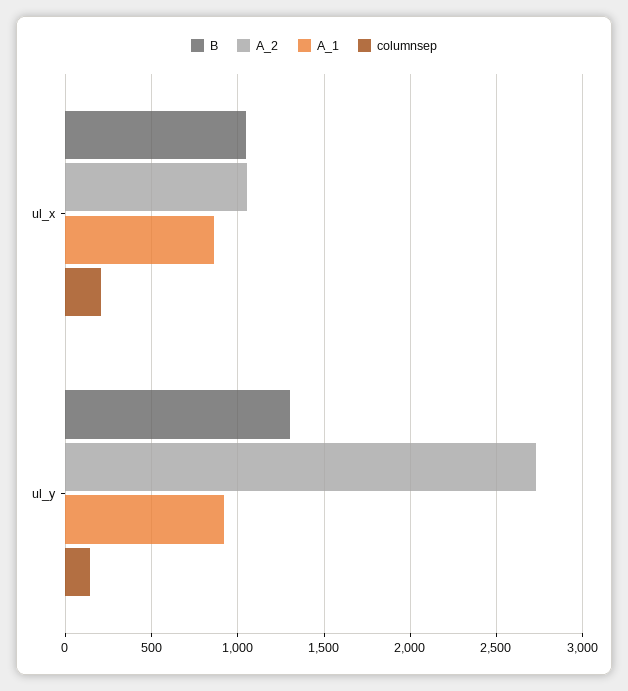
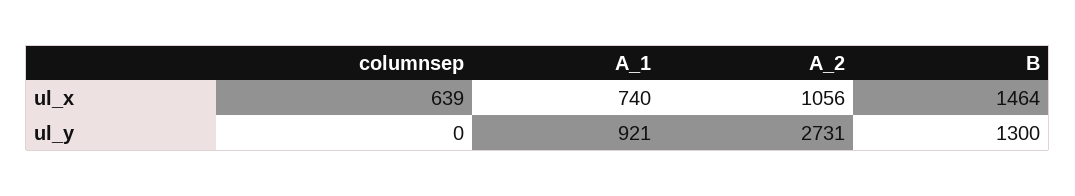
  {
    "B": {
-     "ul_x": 1050,
+     "ul_x": 1464,
      "ul_y": 1300
    },
    "A_2": {
      "ul_x": 1056,
      "ul_y": 2731
    },
    "A_1": {
-     "ul_x": 850,
+     "ul_x": 740,
      "ul_y": 921
    },
    "columnsep": {
-     "ul_x": 200,
+     "ul_x": 639,
-     "ul_y": 150
+     "ul_y": 0
    }
  }

